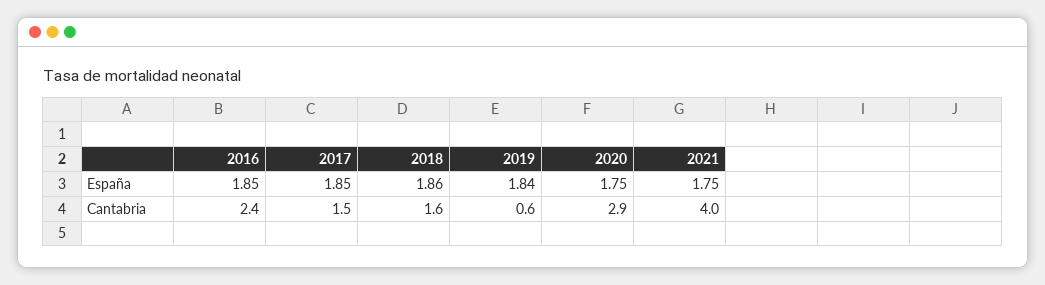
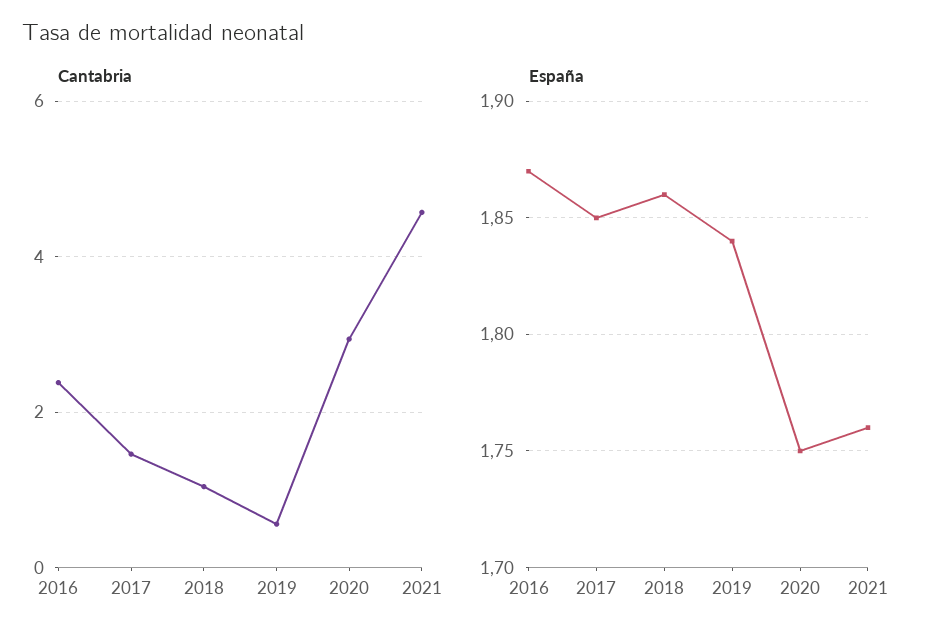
  {
    "España": {
-     "2016": 1.85,
+     "2016": 1.87,
      "2017": 1.85,
      "2018": 1.86,
      "2019": 1.84,
      "2020": 1.75,
-     "2021": 1.75
+     "2021": 1.76
    },
    "Cantabria": {
      "2016": 2.4,
      "2017": 1.5,
-     "2018": 1.6,
+     "2018": 1,
      "2019": 0.6,
      "2020": 2.9,
-     "2021": 4
+     "2021": 4.6
    }
  }

